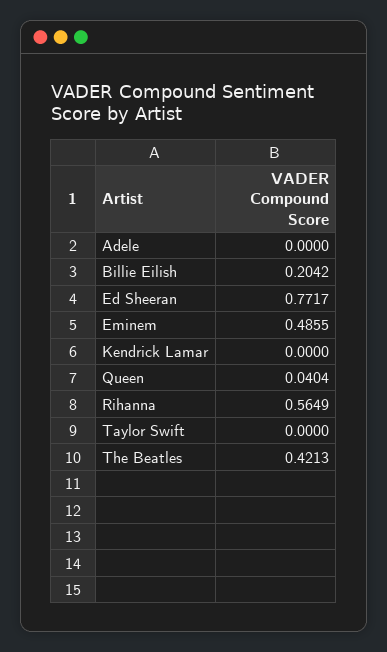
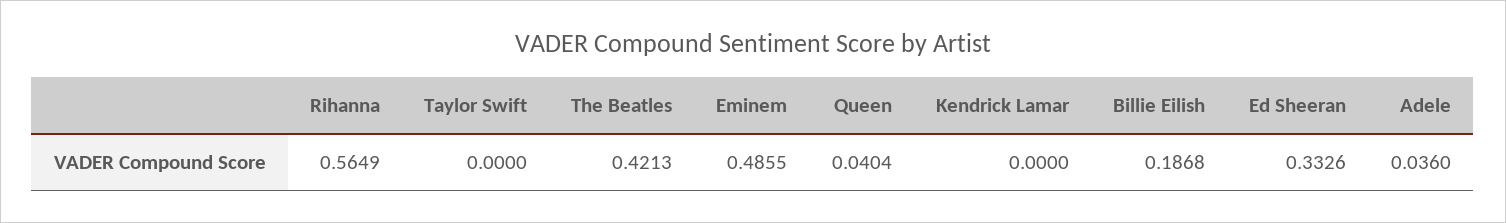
  {
-   "Adele": 0,
+   "Adele": 0.036,
-   "Billie Eilish": 0.2042,
+   "Billie Eilish": 0.1868,
-   "Ed Sheeran": 0.7717,
+   "Ed Sheeran": 0.3326,
    "Eminem": 0.4855,
    "Kendrick Lamar": 0,
    "Queen": 0.0404,
    "Rihanna": 0.5649,
    "Taylor Swift": 0,
    "The Beatles": 0.4213
  }

